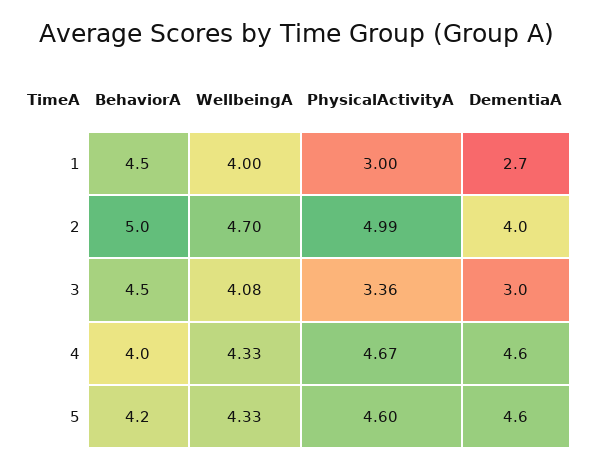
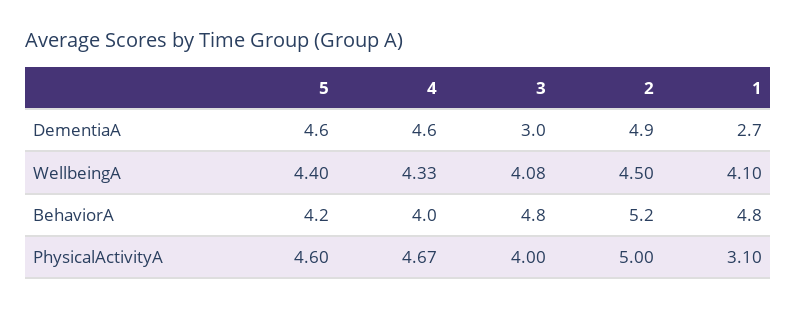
  {
    "BehaviorA": {
-     "1": 4.5,
+     "1": 4.8,
-     "2": 5,
+     "2": 5.2,
-     "3": 4.5,
+     "3": 4.8,
      "4": 4,
      "5": 4.2
    },
    "WellbeingA": {
-     "1": 4,
+     "1": 4.1,
-     "2": 4.7,
+     "2": 4.5,
      "3": 4.08,
      "4": 4.33,
-     "5": 4.33
+     "5": 4.4
    },
    "PhysicalActivityA": {
-     "1": 3,
+     "1": 3.1,
-     "2": 4.99,
+     "2": 5,
-     "3": 3.36,
+     "3": 4,
      "4": 4.67,
      "5": 4.6
    },
    "DementiaA": {
      "1": 2.7,
-     "2": 4,
+     "2": 4.9,
      "3": 3,
      "4": 4.6,
      "5": 4.6
    }
  }

